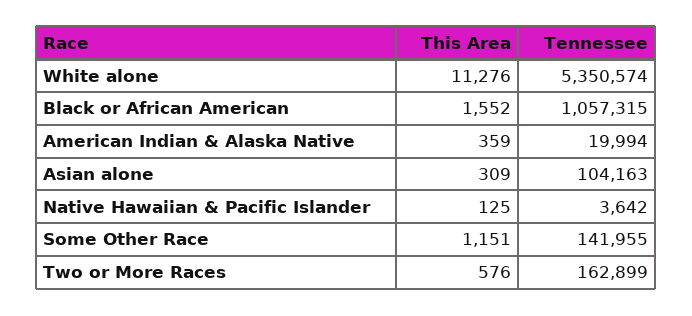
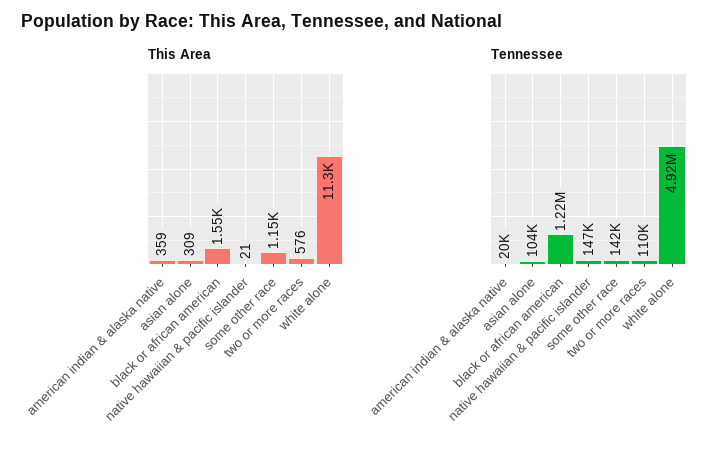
  {
    "This Area": {
      "White alone": 11276,
      "Black or African American": 1552,
      "American Indian & Alaska Native": 359,
      "Asian alone": 309,
-     "Native Hawaiian & Pacific Islander": 125,
+     "Native Hawaiian & Pacific Islander": 21,
      "Some Other Race": 1151,
      "Two or More Races": 576
    },
    "Tennessee": {
-     "White alone": 5350574,
+     "White alone": 4920000,
-     "Black or African American": 1057315,
+     "Black or African American": 1220000,
      "American Indian & Alaska Native": 19994,
      "Asian alone": 104163,
-     "Native Hawaiian & Pacific Islander": 3642,
+     "Native Hawaiian & Pacific Islander": 147000,
      "Some Other Race": 141955,
-     "Two or More Races": 162899
+     "Two or More Races": 110000
    }
  }

